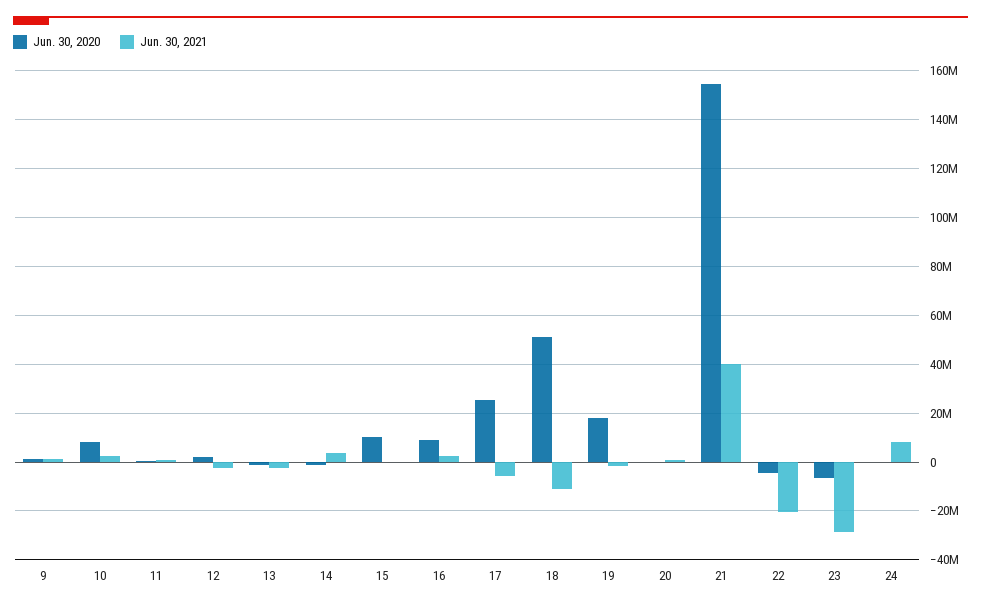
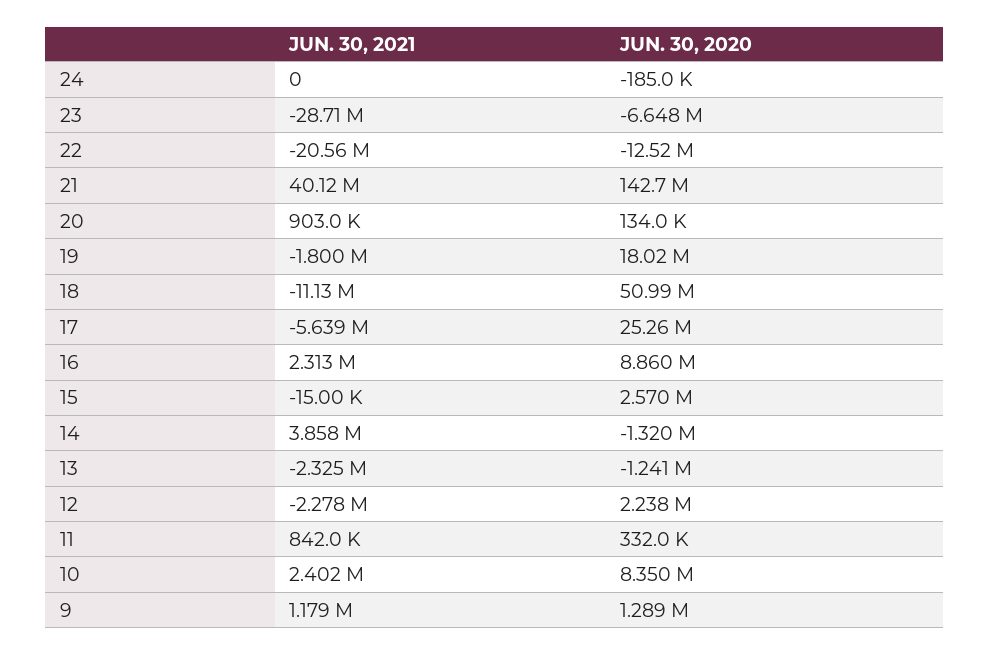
  {
    "Jun. 30, 2020": {
      "9": 1289000,
      "10": 8350000,
      "11": 332000,
      "12": 2238000,
      "13": -1241000,
      "14": -1320000,
-     "15": 10000000,
+     "15": 2570000,
      "16": 8860000,
      "17": 25260000,
      "18": 50990000,
      "19": 18020000,
      "20": 134000,
-     "21": 155000000,
+     "21": 142700000,
-     "22": -5000000,
+     "22": -12520000,
      "23": -6648000,
      "24": -185000
    },
    "Jun. 30, 2021": {
      "9": 1179000,
      "10": 2402000,
      "11": 842000,
      "12": -2278000,
      "13": -2325000,
      "14": 3858000,
      "15": -15000,
      "16": 2313000,
      "17": -5639000,
      "18": -11130000,
      "19": -1800000,
      "20": 903000,
      "21": 40120000,
      "22": -20560000,
      "23": -28710000,
-     "24": 7500000
+     "24": 0
    }
  }

